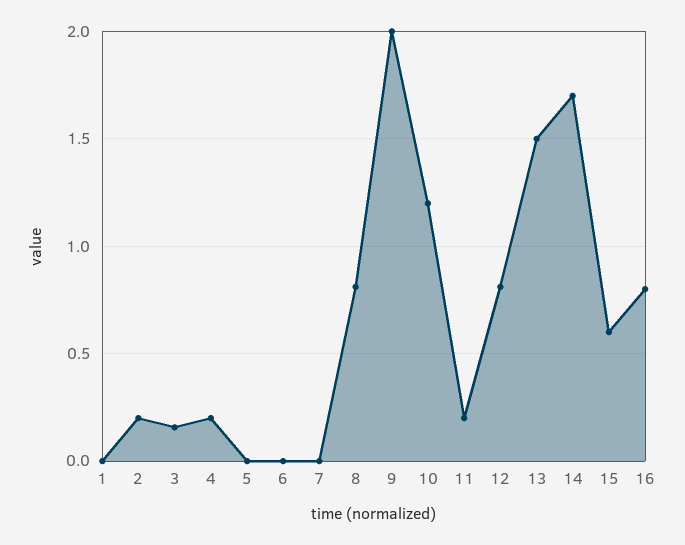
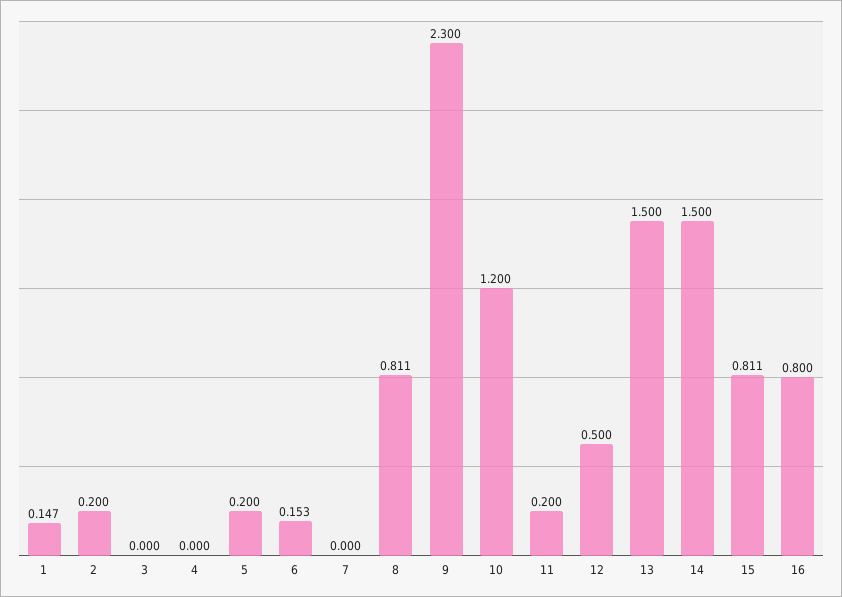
  {
-   "1": 0,
+   "1": 0.147,
    "2": 0.2,
-   "3": 0.15,
+   "3": 0,
-   "4": 0.2,
+   "4": 0,
-   "5": 0,
+   "5": 0.2,
-   "6": 0,
+   "6": 0.153,
    "7": 0,
    "8": 0.811,
-   "9": 2,
+   "9": 2.3,
    "10": 1.2,
    "11": 0.2,
-   "12": 0.8,
+   "12": 0.5,
    "13": 1.5,
-   "14": 1.7,
+   "14": 1.5,
-   "15": 0.6,
+   "15": 0.811,
    "16": 0.8
  }

